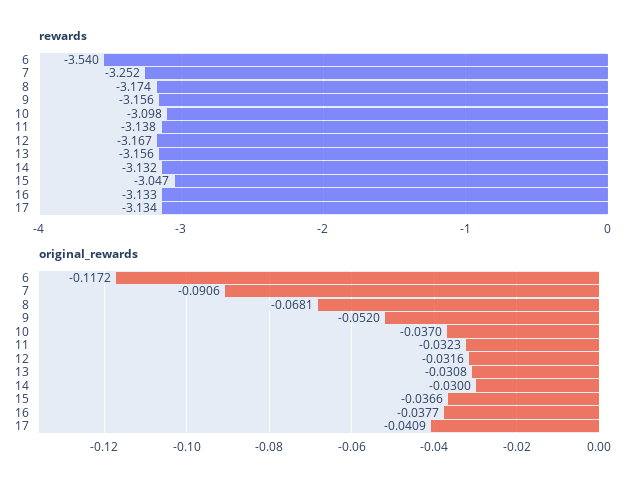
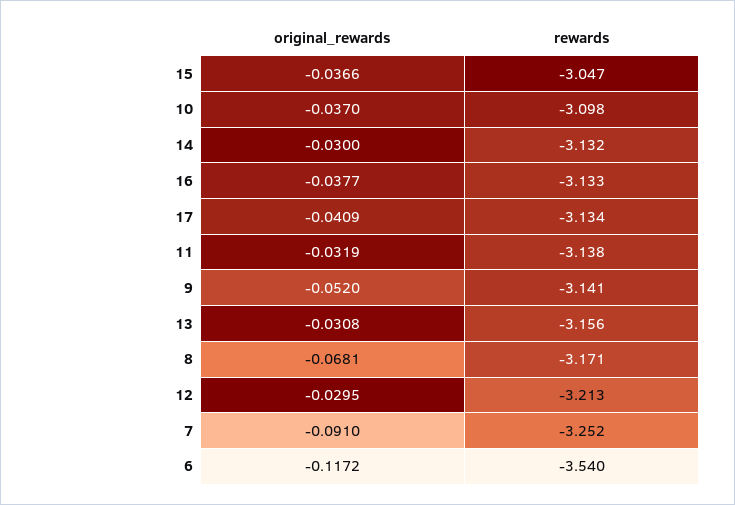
  {
    "rewards": {
      "6": -3.54,
      "7": -3.252,
-     "8": -3.174,
+     "8": -3.171,
-     "9": -3.156,
+     "9": -3.141,
      "10": -3.098,
      "11": -3.138,
-     "12": -3.167,
+     "12": -3.213,
      "13": -3.156,
      "14": -3.132,
      "15": -3.047,
      "16": -3.133,
      "17": -3.134
    },
    "original_rewards": {
      "6": -0.1172,
-     "7": -0.0906,
+     "7": -0.091,
      "8": -0.0681,
      "9": -0.052,
      "10": -0.037,
-     "11": -0.0323,
+     "11": -0.0319,
-     "12": -0.0316,
+     "12": -0.0295,
      "13": -0.0308,
      "14": -0.03,
      "15": -0.0366,
      "16": -0.0377,
      "17": -0.0409
    }
  }

